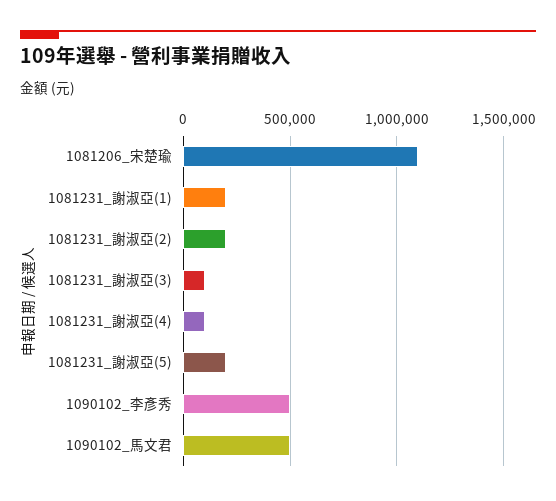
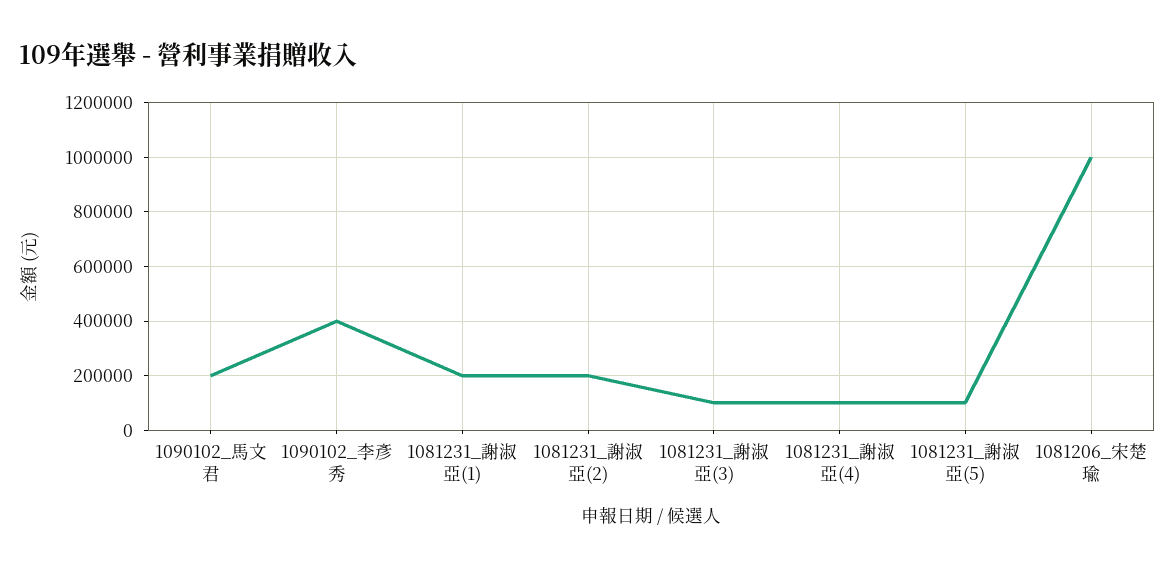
  {
-   "1081206_宋楚瑜": 1100000,
+   "1081206_宋楚瑜": 1000000,
    "1081231_謝淑亞(1)": 200000,
    "1081231_謝淑亞(2)": 200000,
    "1081231_謝淑亞(3)": 100000,
    "1081231_謝淑亞(4)": 100000,
-   "1081231_謝淑亞(5)": 200000,
+   "1081231_謝淑亞(5)": 100000,
-   "1090102_李彥秀": 500000,
+   "1090102_李彥秀": 400000,
-   "1090102_馬文君": 500000
+   "1090102_馬文君": 200000
  }

